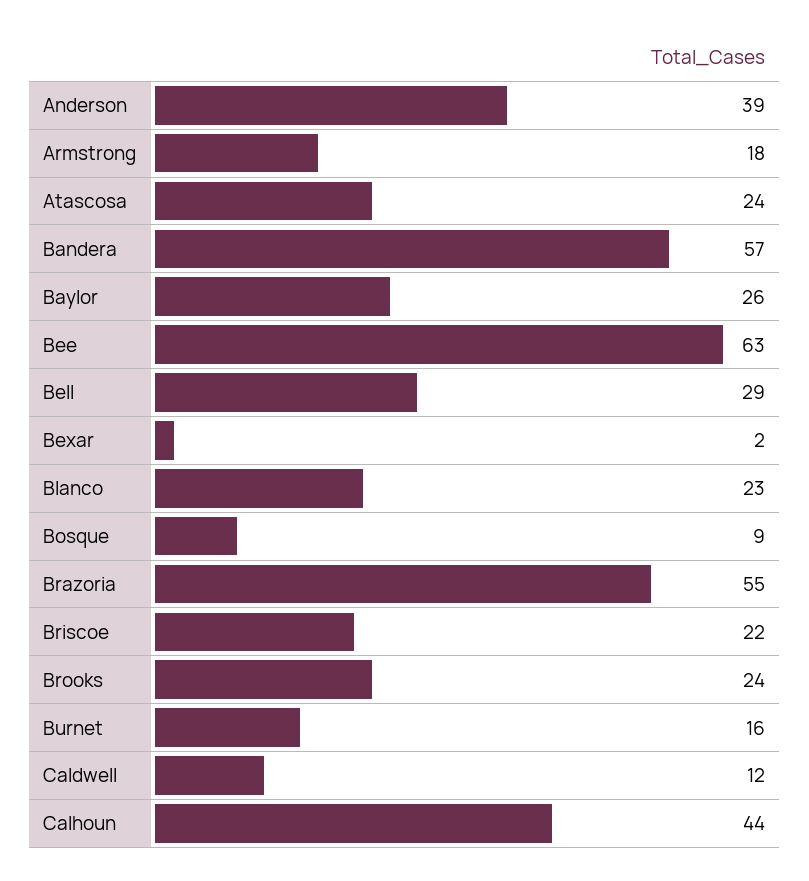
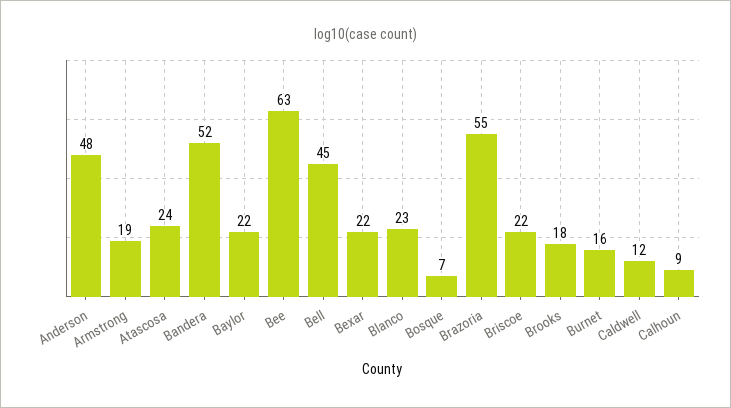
  {
-   "Anderson": 39,
+   "Anderson": 48,
-   "Armstrong": 18,
+   "Armstrong": 19,
    "Atascosa": 24,
-   "Bandera": 57,
+   "Bandera": 52,
-   "Baylor": 26,
+   "Baylor": 22,
    "Bee": 63,
-   "Bell": 29,
+   "Bell": 45,
-   "Bexar": 2,
+   "Bexar": 22,
    "Blanco": 23,
-   "Bosque": 9,
+   "Bosque": 7,
    "Brazoria": 55,
    "Briscoe": 22,
-   "Brooks": 24,
+   "Brooks": 18,
    "Burnet": 16,
    "Caldwell": 12,
-   "Calhoun": 44
+   "Calhoun": 9
  }

